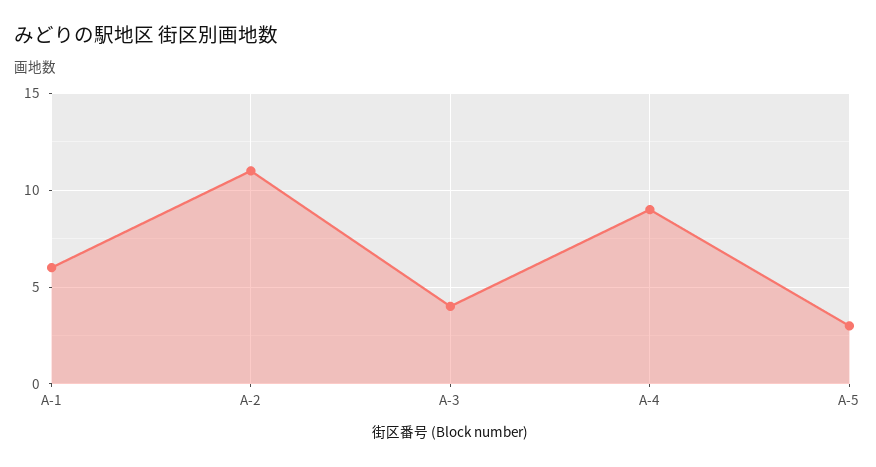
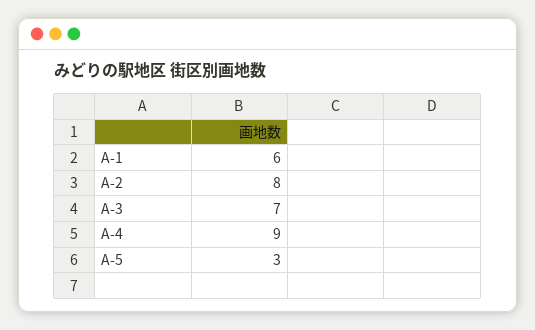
  {
    "A-1": 6,
-   "A-2": 11,
+   "A-2": 8,
-   "A-3": 4,
+   "A-3": 7,
    "A-4": 9,
    "A-5": 3
  }

